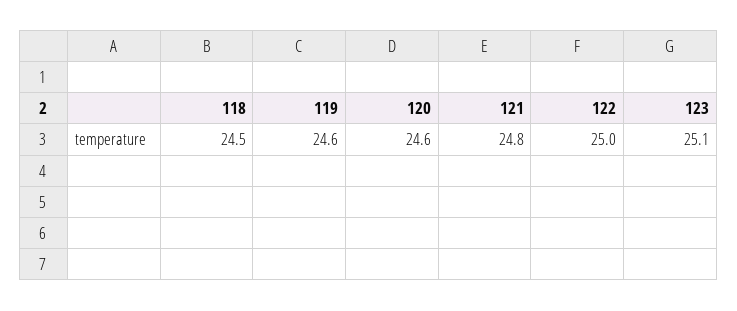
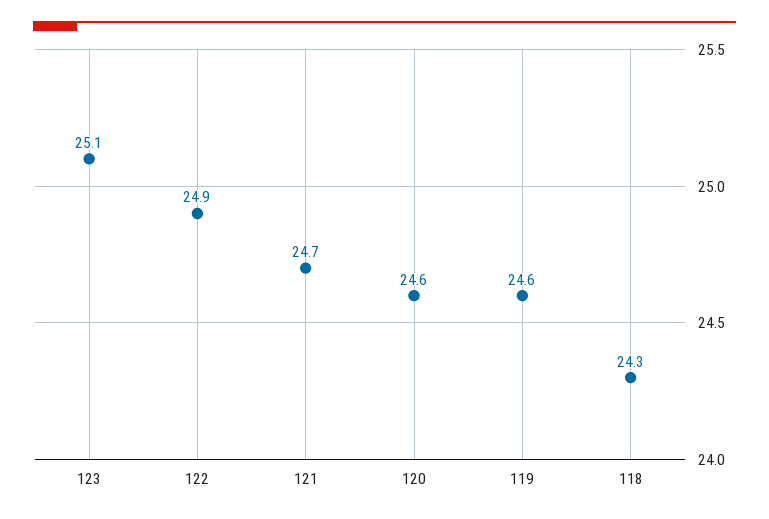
  {
-   "118": 24.5,
+   "118": 24.3,
    "119": 24.6,
    "120": 24.6,
-   "121": 24.8,
+   "121": 24.7,
-   "122": 25,
+   "122": 24.9,
    "123": 25.1
  }

